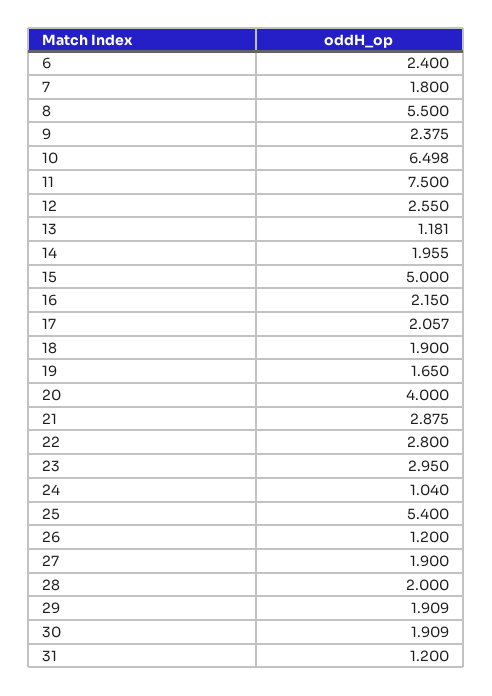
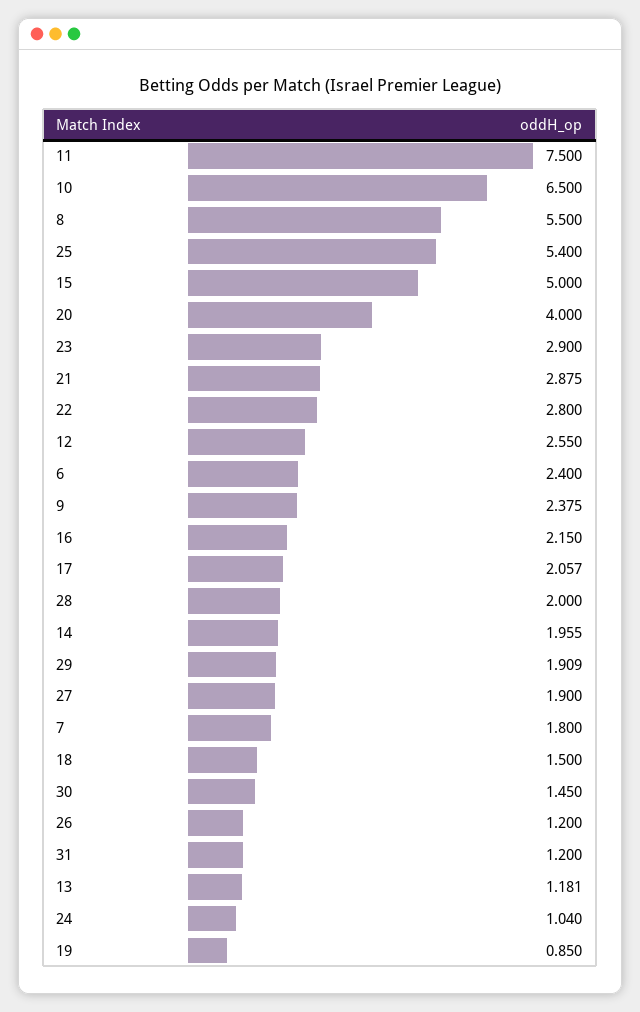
  {
    "6": 2.4,
    "7": 1.8,
    "8": 5.5,
    "9": 2.375,
-   "10": 6.498,
+   "10": 6.5,
    "11": 7.5,
    "12": 2.55,
    "13": 1.181,
    "14": 1.955,
    "15": 5,
    "16": 2.15,
    "17": 2.057,
-   "18": 1.9,
+   "18": 1.5,
-   "19": 1.65,
+   "19": 0.85,
    "20": 4,
    "21": 2.875,
    "22": 2.8,
-   "23": 2.95,
+   "23": 2.9,
    "24": 1.04,
    "25": 5.4,
    "26": 1.2,
    "27": 1.9,
    "28": 2,
    "29": 1.909,
-   "30": 1.909,
+   "30": 1.45,
    "31": 1.2
  }

